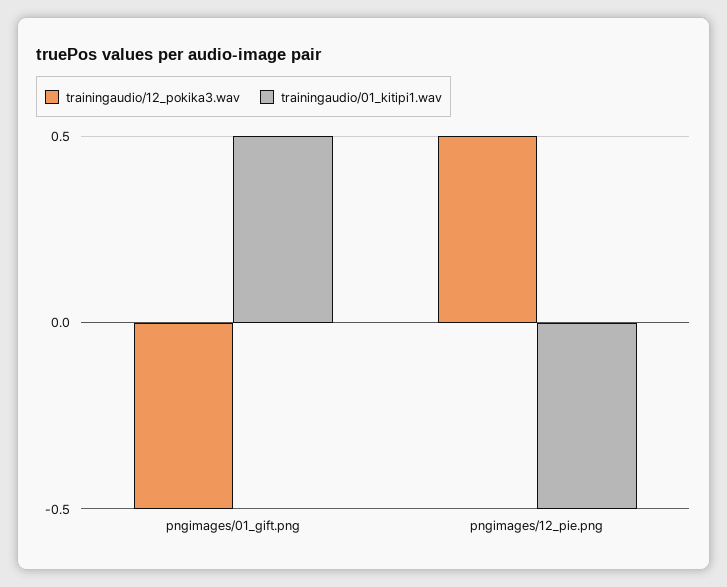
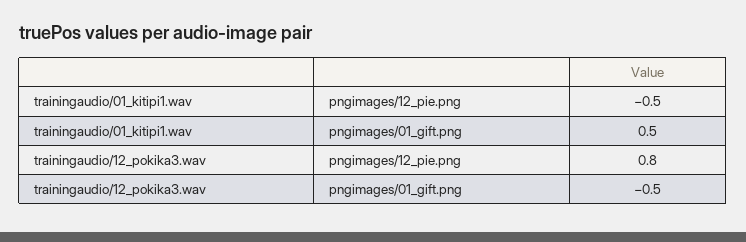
  {
    "trainingaudio/12_pokika3.wav": {
      "pngimages/01_gift.png": -0.5,
-     "pngimages/12_pie.png": 0.5
+     "pngimages/12_pie.png": 0.8
    },
    "trainingaudio/01_kitipi1.wav": {
      "pngimages/01_gift.png": 0.5,
      "pngimages/12_pie.png": -0.5
    }
  }

